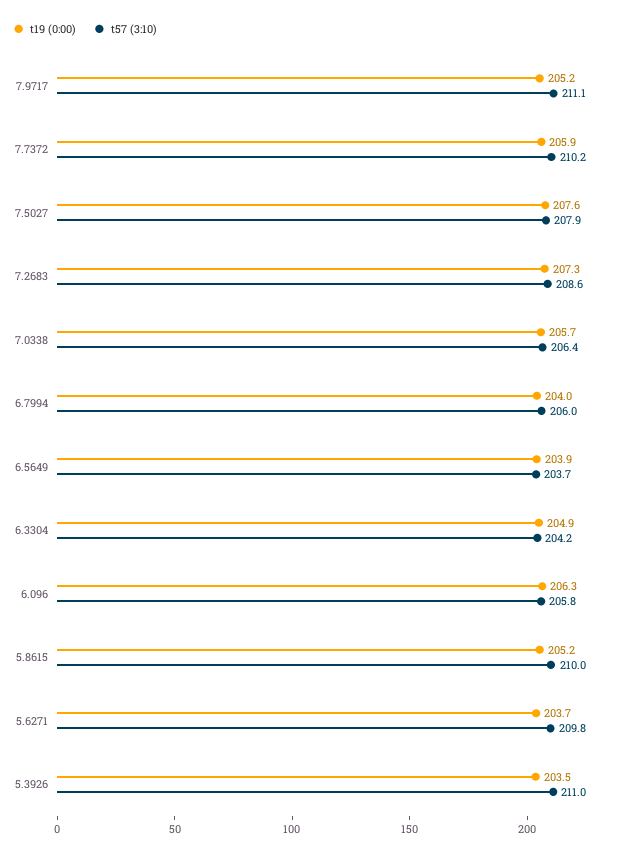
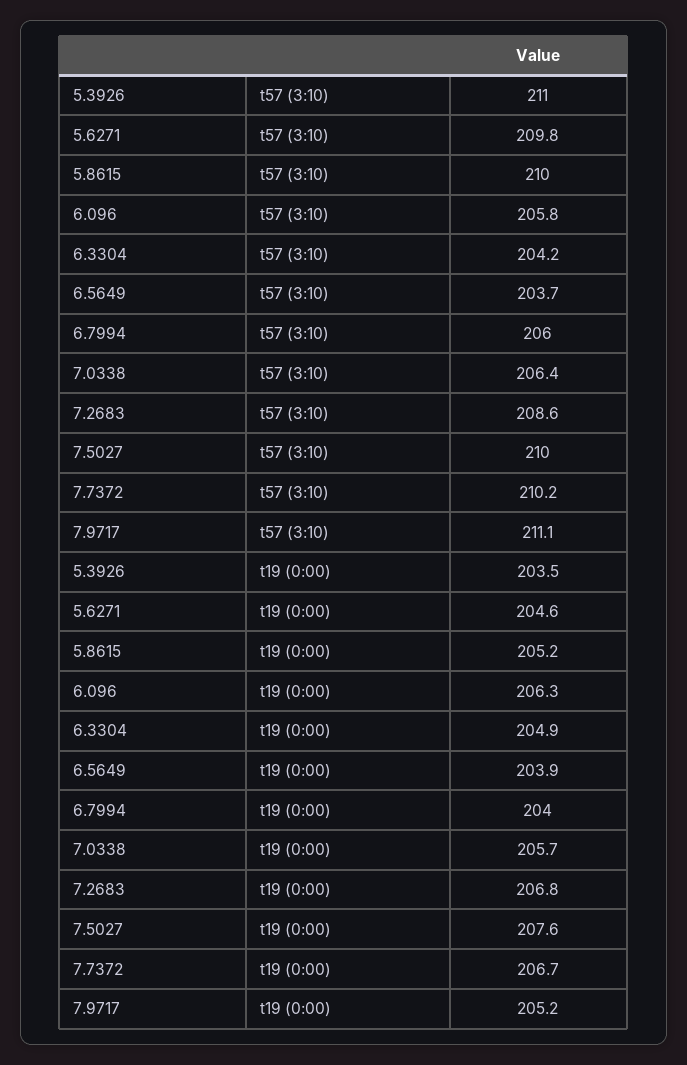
  {
    "t19 (0:00)": {
      "7.9717": 205.2,
-     "7.7372": 205.9,
+     "7.7372": 206.7,
      "7.5027": 207.6,
-     "7.2683": 207.3,
+     "7.2683": 206.8,
      "7.0338": 205.7,
      "6.7994": 204,
      "6.5649": 203.9,
      "6.3304": 204.9,
      "6.096": 206.3,
      "5.8615": 205.2,
-     "5.6271": 203.7,
+     "5.6271": 204.6,
      "5.3926": 203.5
    },
    "t57 (3:10)": {
      "7.9717": 211.1,
      "7.7372": 210.2,
-     "7.5027": 207.9,
+     "7.5027": 210,
      "7.2683": 208.6,
      "7.0338": 206.4,
      "6.7994": 206,
      "6.5649": 203.7,
      "6.3304": 204.2,
      "6.096": 205.8,
      "5.8615": 210,
      "5.6271": 209.8,
      "5.3926": 211
    }
  }

